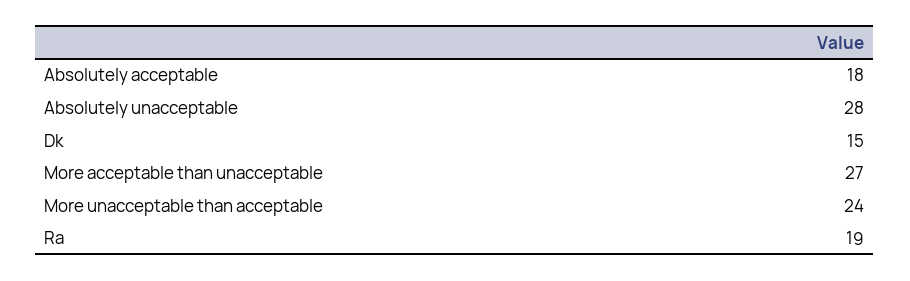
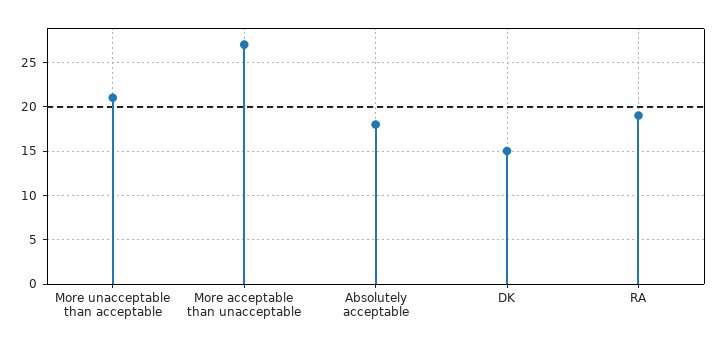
  {
    "Absolutely acceptable": 18,
-   "Absolutely unacceptable": 28,
    "Dk": 15,
    "More acceptable than unacceptable": 27,
-   "More unacceptable than acceptable": 24,
+   "More unacceptable than acceptable": 21,
    "Ra": 19
  }

